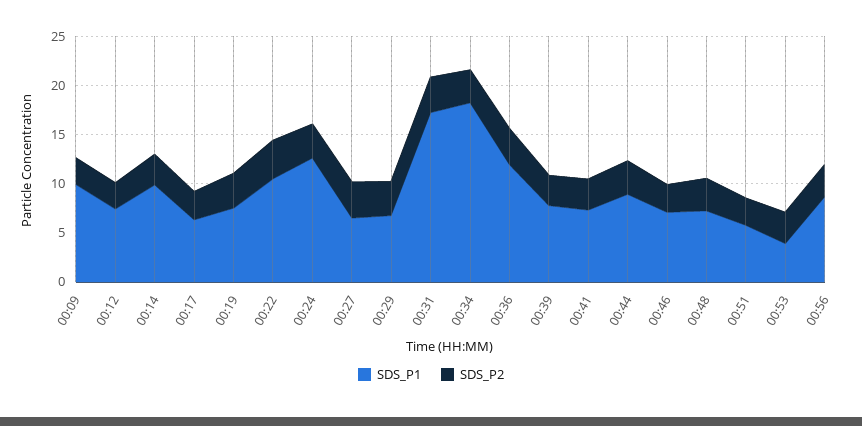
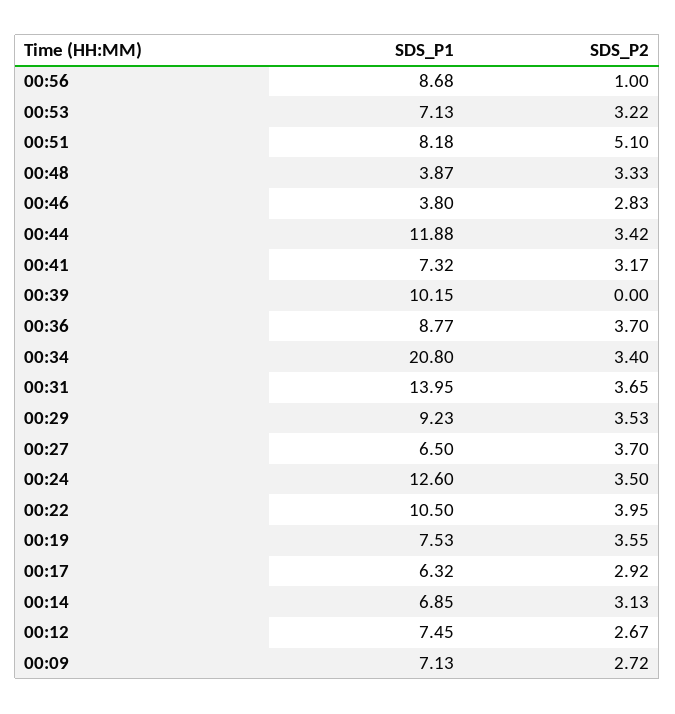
  {
    "SDS_P1": {
-     "00:09": 10,
+     "00:09": 7.13,
      "00:12": 7.45,
-     "00:14": 10,
+     "00:14": 6.85,
      "00:17": 6.32,
      "00:19": 7.53,
      "00:22": 10.5,
      "00:24": 12.6,
      "00:27": 6.5,
-     "00:29": 7,
+     "00:29": 9.23,
-     "00:31": 17,
+     "00:31": 13.95,
-     "00:34": 18,
+     "00:34": 20.8,
-     "00:36": 12,
+     "00:36": 8.77,
-     "00:39": 8,
+     "00:39": 10.15,
      "00:41": 7.32,
-     "00:44": 9,
+     "00:44": 11.88,
-     "00:46": 7,
+     "00:46": 3.8,
-     "00:48": 7,
+     "00:48": 3.87,
-     "00:51": 6,
+     "00:51": 8.18,
-     "00:53": 4,
+     "00:53": 7.13,
      "00:56": 8.68
    },
    "SDS_P2": {
      "00:09": 2.72,
      "00:12": 2.67,
      "00:14": 3.13,
      "00:17": 2.92,
      "00:19": 3.55,
      "00:22": 3.95,
      "00:24": 3.5,
      "00:27": 3.7,
      "00:29": 3.53,
      "00:31": 3.65,
      "00:34": 3.4,
      "00:36": 3.7,
-     "00:39": 3,
+     "00:39": 0,
      "00:41": 3.17,
      "00:44": 3.42,
      "00:46": 2.83,
      "00:48": 3.33,
-     "00:51": 3,
+     "00:51": 5.1,
      "00:53": 3.22,
-     "00:56": 3
+     "00:56": 1
    }
  }

